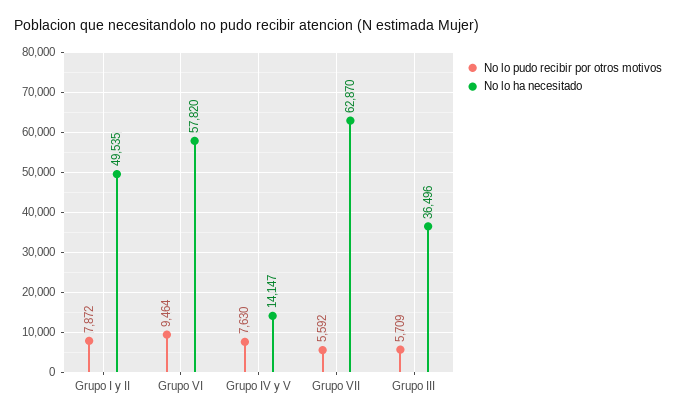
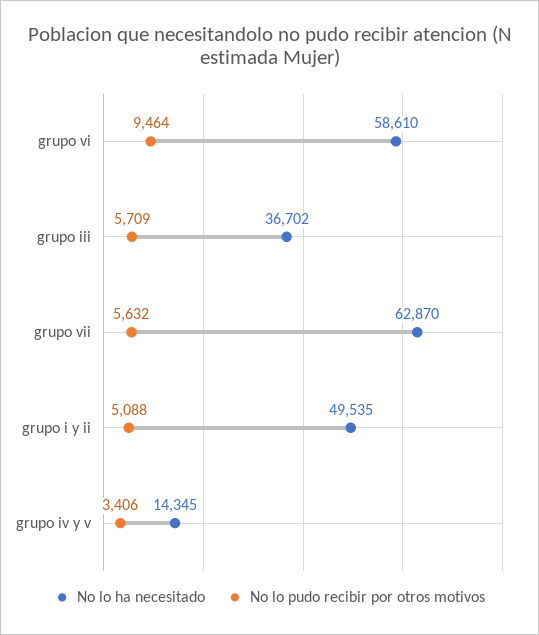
  {
    "No lo pudo recibir por otros motivos": {
-     "Grupo I y II": 7872,
+     "Grupo I y II": 5088,
      "Grupo VI": 9464,
-     "Grupo IV y V": 7630,
+     "Grupo IV y V": 3406,
-     "Grupo VII": 5592,
+     "Grupo VII": 5632,
      "Grupo III": 5709
    },
    "No lo ha necesitado": {
      "Grupo I y II": 49535,
-     "Grupo VI": 57820,
+     "Grupo VI": 58610,
-     "Grupo IV y V": 14147,
+     "Grupo IV y V": 14345,
      "Grupo VII": 62870,
-     "Grupo III": 36496
+     "Grupo III": 36702
    }
  }

